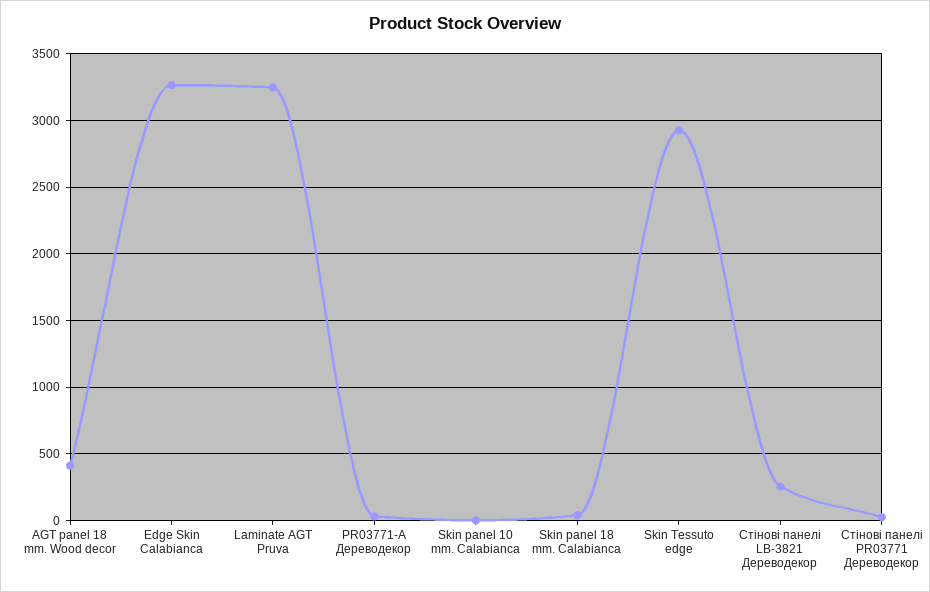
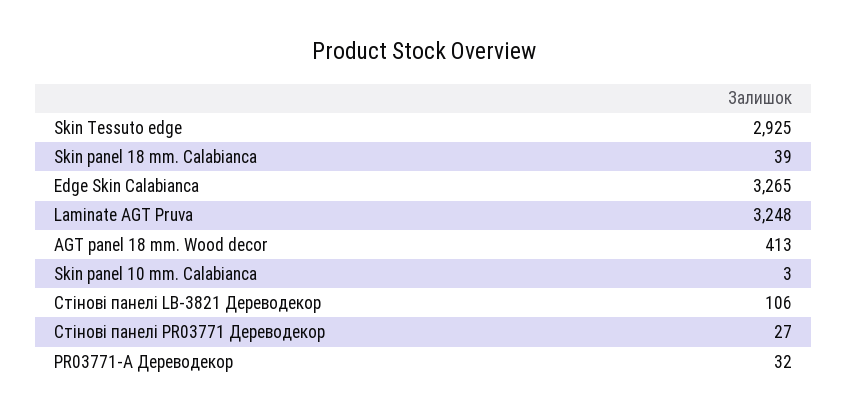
  {
    "AGT panel 18 mm. Wood decor": 413,
    "Edge Skin Calabianca": 3265,
    "Laminate AGT Pruva": 3248,
    "PR03771-А Дереводекор": 32,
    "Skin panel 10 mm. Calabianca": 3,
    "Skin panel 18 mm. Calabianca": 39,
    "Skin Tessuto edge": 2925,
-   "Стінові панелі LB-3821 Дереводекор": 250,
+   "Стінові панелі LB-3821 Дереводекор": 106,
    "Стінові панелі PR03771 Дереводекор": 27
  }

